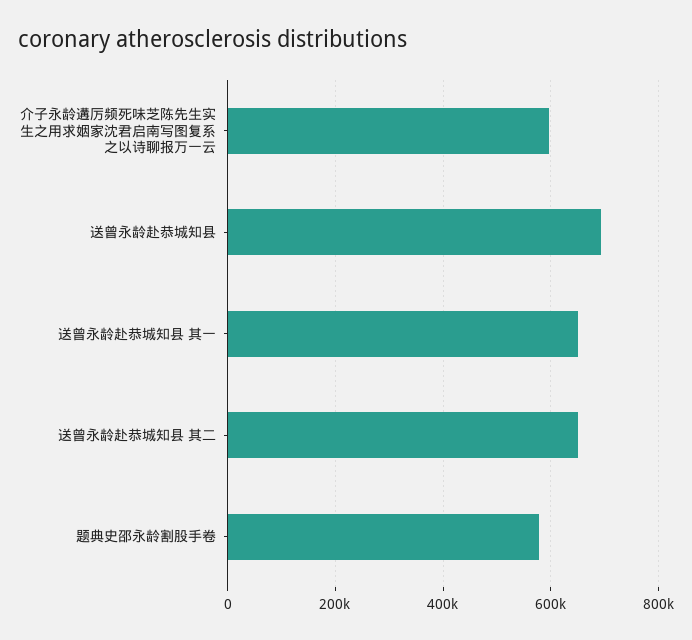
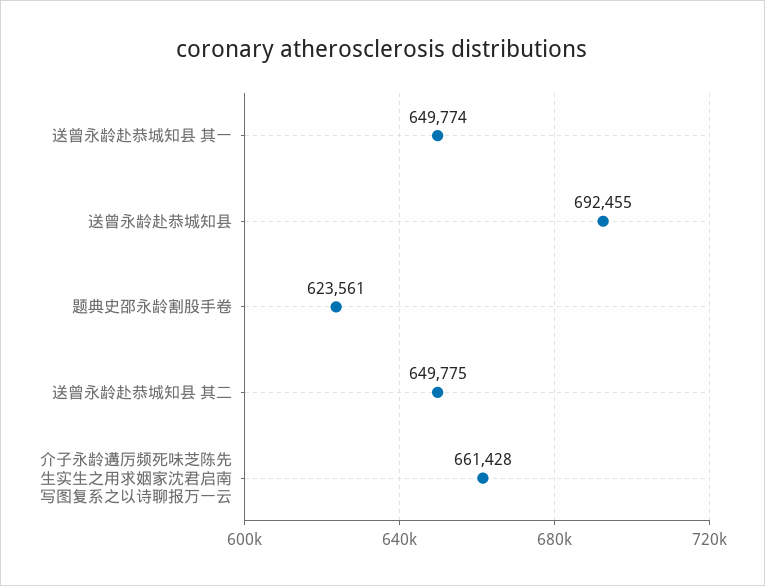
  {
-   "介子永龄遘厉频死味芝陈先生实生之用求姻家沈君启南写图复系之以诗聊报万一云": 600000,
+   "介子永龄遘厉频死味芝陈先生实生之用求姻家沈君启南写图复系之以诗聊报万一云": 661428,
    "送曾永龄赴恭城知县": 692455,
    "送曾永龄赴恭城知县 其一": 649774,
    "送曾永龄赴恭城知县 其二": 649775,
-   "题典史邵永龄割股手卷": 580000
+   "题典史邵永龄割股手卷": 623561
  }

